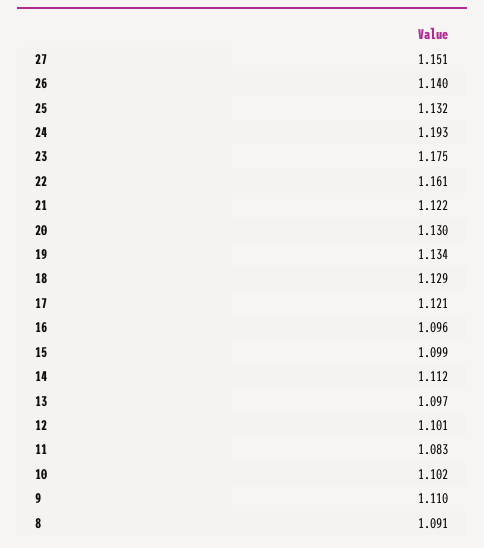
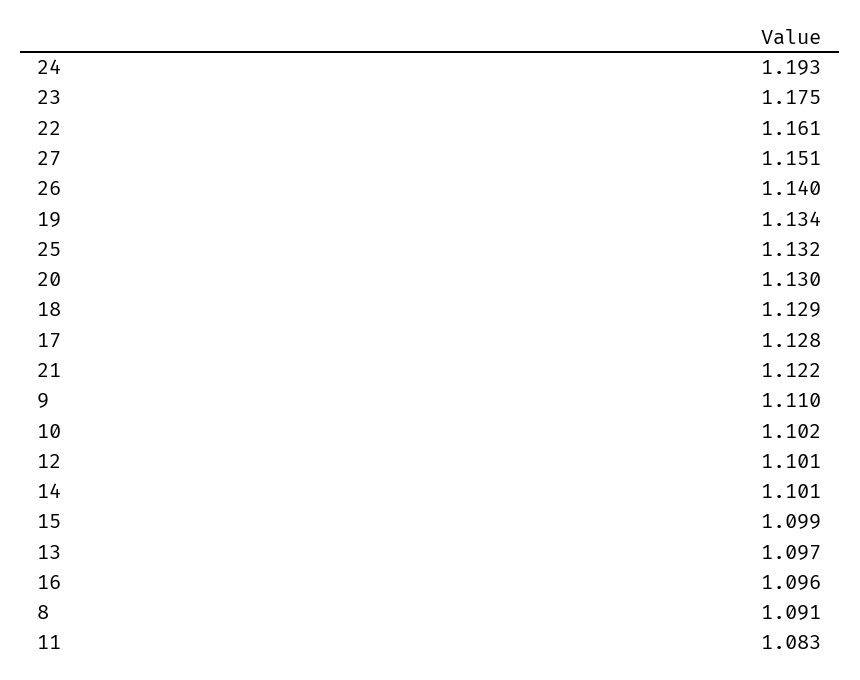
  {
    "27": 1.151,
    "26": 1.14,
    "25": 1.132,
    "24": 1.193,
    "23": 1.175,
    "22": 1.161,
    "21": 1.122,
    "20": 1.13,
    "19": 1.134,
    "18": 1.129,
-   "17": 1.121,
+   "17": 1.128,
    "16": 1.096,
    "15": 1.099,
-   "14": 1.112,
+   "14": 1.101,
    "13": 1.097,
    "12": 1.101,
    "11": 1.083,
    "10": 1.102,
    "9": 1.11,
    "8": 1.091
  }

